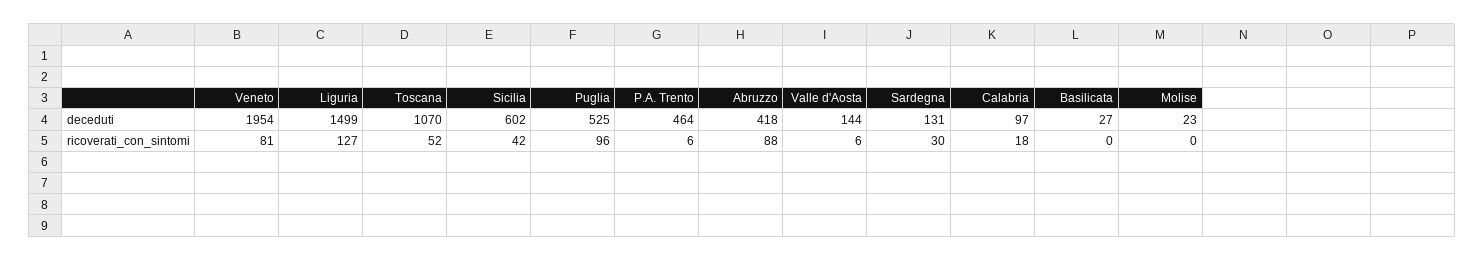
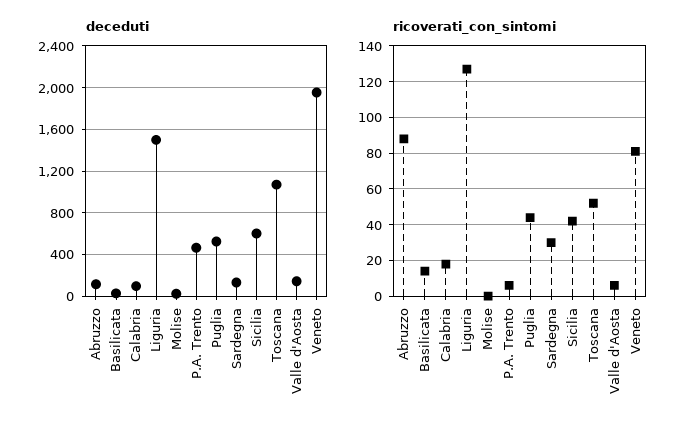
  {
    "deceduti": {
      "Veneto": 1954,
      "Liguria": 1499,
      "Toscana": 1070,
      "Sicilia": 602,
      "Puglia": 525,
      "P.A. Trento": 464,
-     "Abruzzo": 418,
+     "Abruzzo": 100,
      "Valle d'Aosta": 144,
      "Sardegna": 131,
      "Calabria": 97,
      "Basilicata": 27,
      "Molise": 23
    },
    "ricoverati_con_sintomi": {
      "Veneto": 81,
      "Liguria": 127,
      "Toscana": 52,
      "Sicilia": 42,
-     "Puglia": 96,
+     "Puglia": 45,
      "P.A. Trento": 6,
      "Abruzzo": 88,
      "Valle d'Aosta": 6,
      "Sardegna": 30,
      "Calabria": 18,
-     "Basilicata": 0,
+     "Basilicata": 15,
      "Molise": 0
    }
  }

